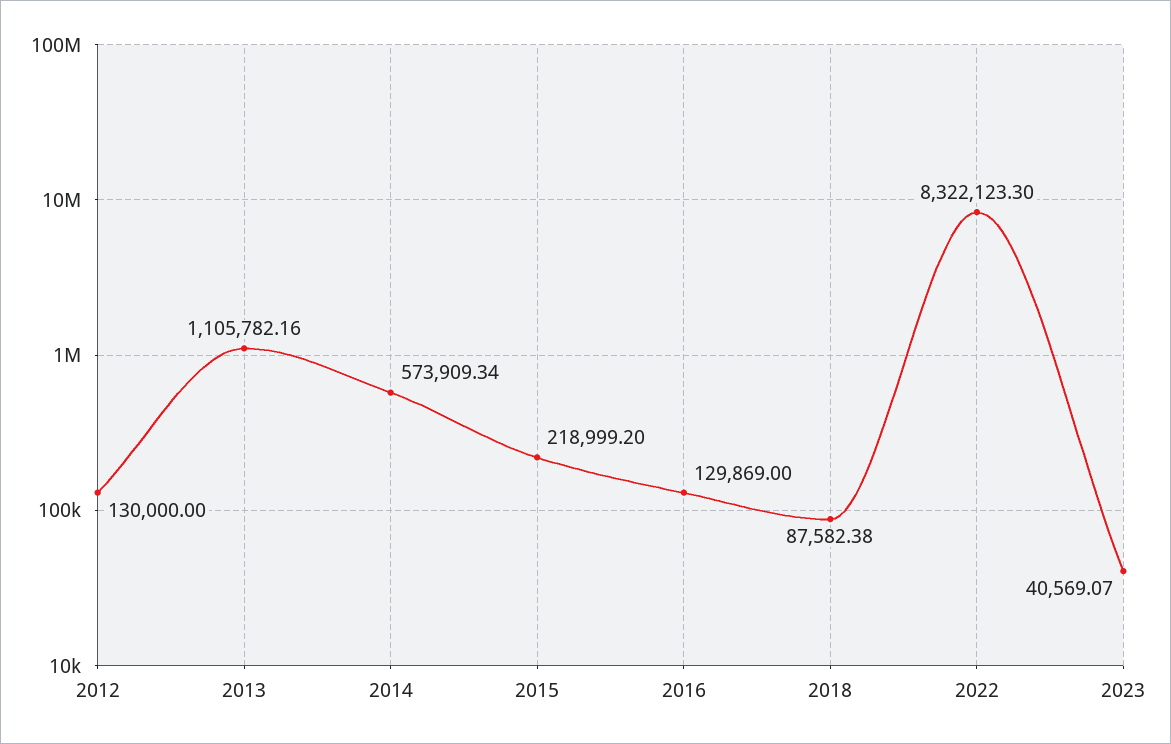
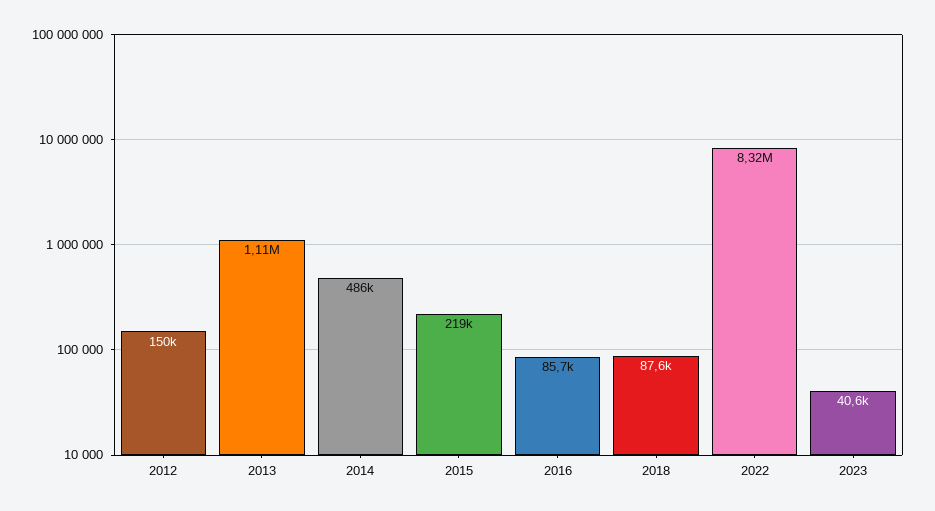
  {
-   "2012": 130000,
+   "2012": 150000,
    "2013": 1105782.16,
-   "2014": 573909.34,
+   "2014": 486000,
    "2015": 218999.2,
-   "2016": 129869,
+   "2016": 85700,
    "2018": 87582.38,
    "2022": 8322123.3,
    "2023": 40569.07
  }

